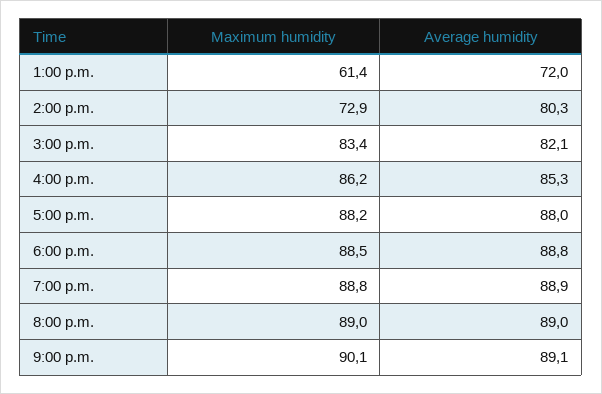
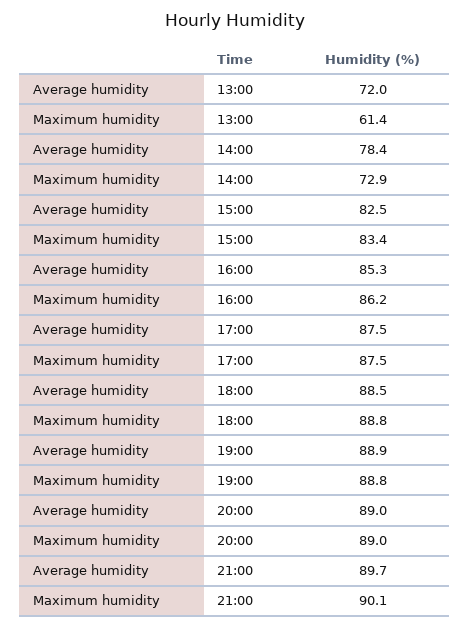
  {
    "Maximum humidity": {
      "1:00 p.m.": 61.4,
      "2:00 p.m.": 72.9,
      "3:00 p.m.": 83.4,
      "4:00 p.m.": 86.2,
-     "5:00 p.m.": 88.2,
+     "5:00 p.m.": 87.5,
-     "6:00 p.m.": 88.5,
+     "6:00 p.m.": 88.8,
      "7:00 p.m.": 88.8,
      "8:00 p.m.": 89,
      "9:00 p.m.": 90.1
    },
    "Average humidity": {
      "1:00 p.m.": 72,
-     "2:00 p.m.": 80.3,
+     "2:00 p.m.": 78.4,
-     "3:00 p.m.": 82.1,
+     "3:00 p.m.": 82.5,
      "4:00 p.m.": 85.3,
-     "5:00 p.m.": 88,
+     "5:00 p.m.": 87.5,
-     "6:00 p.m.": 88.8,
+     "6:00 p.m.": 88.5,
      "7:00 p.m.": 88.9,
      "8:00 p.m.": 89,
-     "9:00 p.m.": 89.1
+     "9:00 p.m.": 89.7
    }
  }

